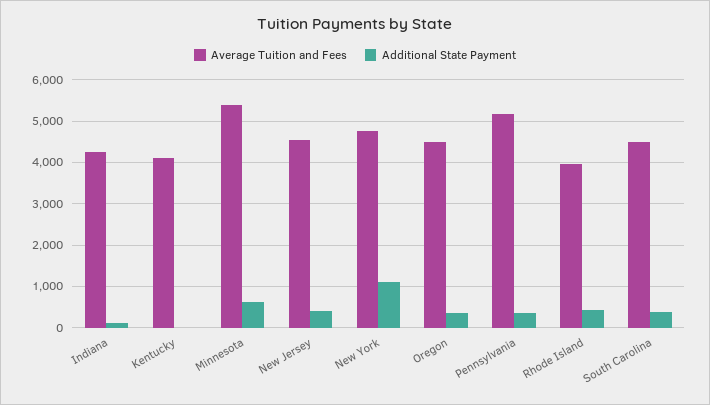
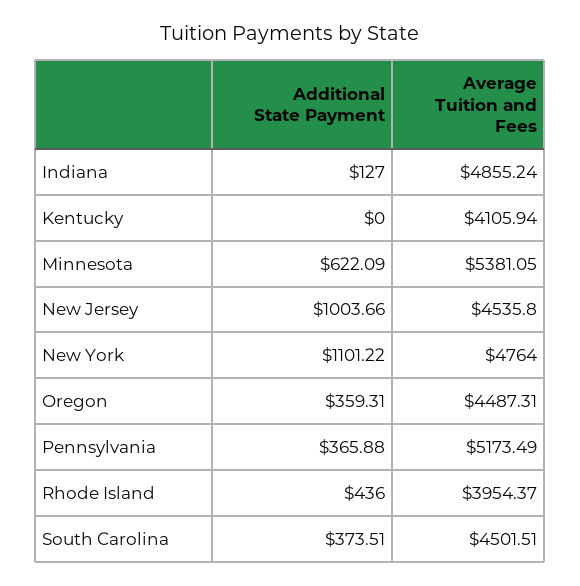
  {
    "Average Tuition and Fees": {
-     "Indiana": 4200,
+     "Indiana": 4855.24,
      "Kentucky": 4105.94,
      "Minnesota": 5381.05,
      "New Jersey": 4535.8,
      "New York": 4764,
      "Oregon": 4487.31,
      "Pennsylvania": 5173.49,
      "Rhode Island": 3954.37,
      "South Carolina": 4501.51
    },
    "Additional State Payment": {
      "Indiana": 127,
      "Kentucky": 0,
      "Minnesota": 622.09,
-     "New Jersey": 400,
+     "New Jersey": 1003.66,
      "New York": 1101.22,
      "Oregon": 359.31,
      "Pennsylvania": 365.88,
      "Rhode Island": 436,
      "South Carolina": 373.51
    }
  }

